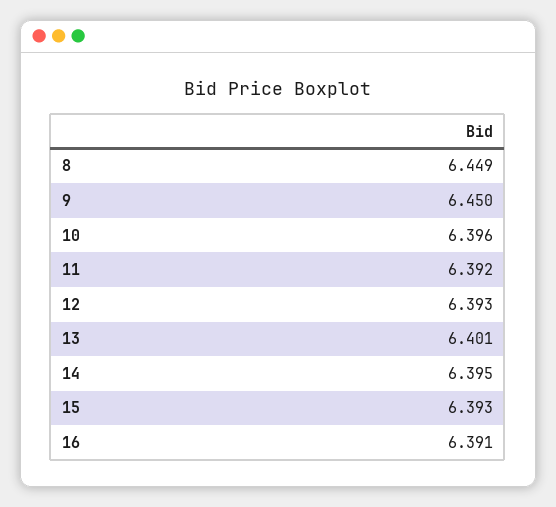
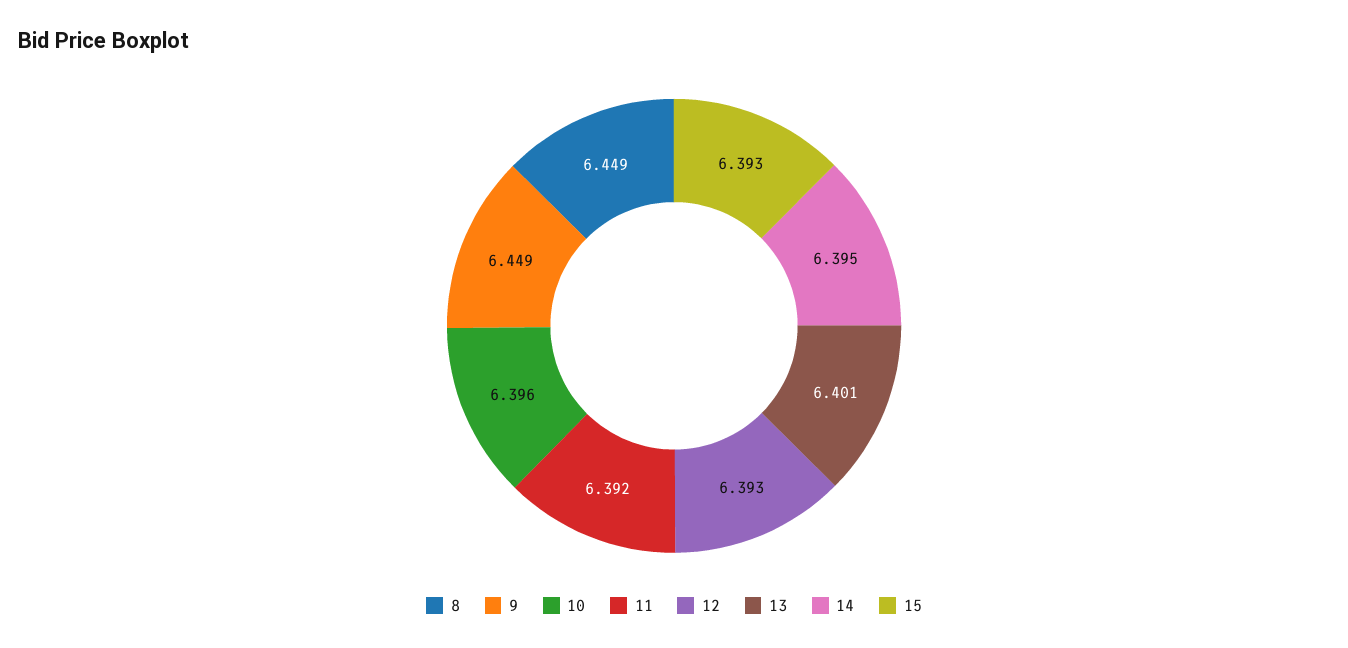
  {
    "8": 6.449,
-   "9": 6.45,
+   "9": 6.449,
    "10": 6.396,
    "11": 6.392,
    "12": 6.393,
    "13": 6.401,
    "14": 6.395,
-   "15": 6.393,
+   "15": 6.393
-   "16": 6.391
  }

